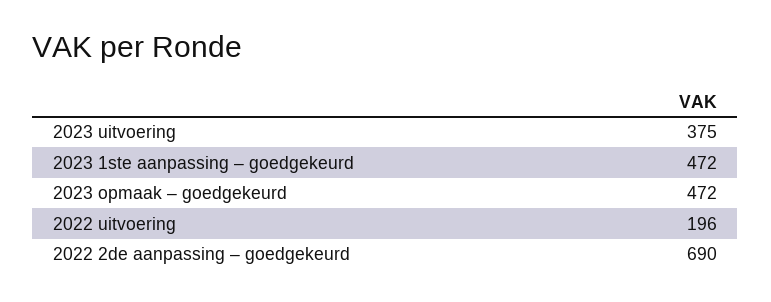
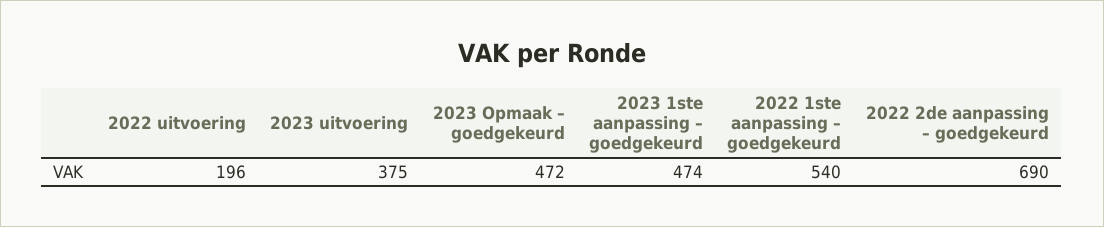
  {
    "2023 uitvoering": 375,
-   "2023 1ste aanpassing – goedgekeurd": 472,
+   "2023 1ste aanpassing – goedgekeurd": 474,
    "2023 opmaak – goedgekeurd": 472,
    "2022 uitvoering": 196,
-   "2022 2de aanpassing – goedgekeurd": 690
+   "2022 2de aanpassing – goedgekeurd": 690,
+   "2022 1ste aanpassing – goedgekeurd": 540
  }

